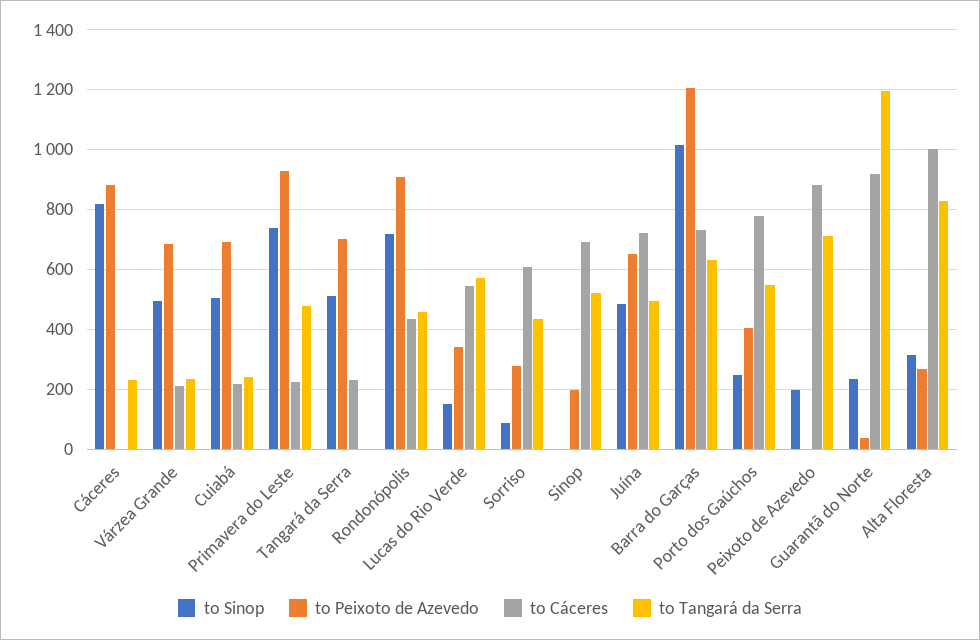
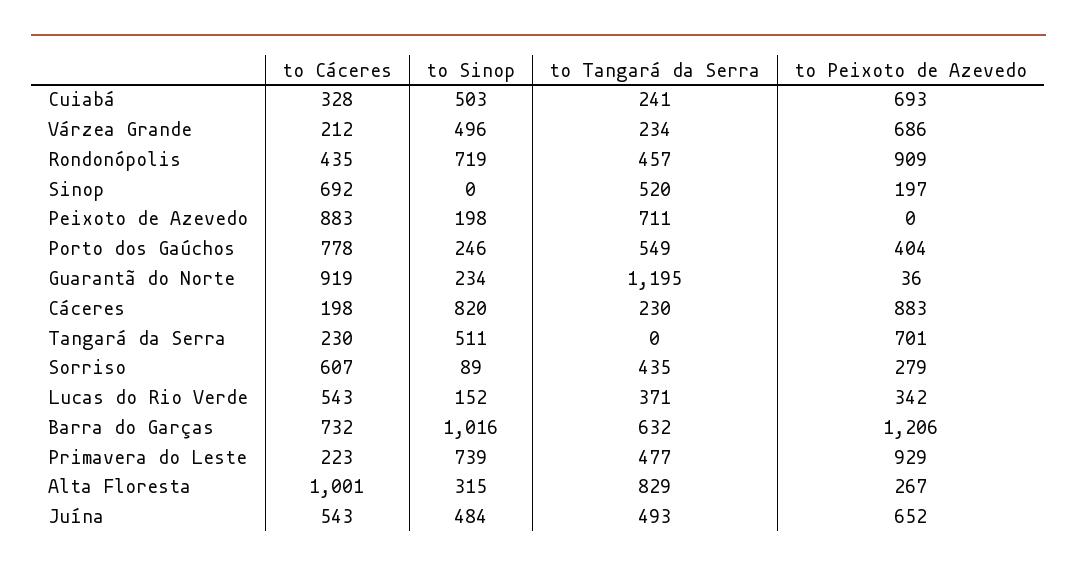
  {
    "to Sinop": {
      "Cáceres": 820,
      "Várzea Grande": 496,
      "Cuiabá": 503,
      "Primavera do Leste": 739,
      "Tangará da Serra": 511,
      "Rondonópolis": 719,
      "Lucas do Rio Verde": 152,
      "Sorriso": 89,
      "Sinop": 0,
      "Juína": 484,
      "Barra do Garças": 1016,
      "Porto dos Gaúchos": 246,
      "Peixoto de Azevedo": 198,
      "Guarantã do Norte": 234,
      "Alta Floresta": 315
    },
    "to Peixoto de Azevedo": {
      "Cáceres": 883,
      "Várzea Grande": 686,
      "Cuiabá": 693,
      "Primavera do Leste": 929,
      "Tangará da Serra": 701,
      "Rondonópolis": 909,
      "Lucas do Rio Verde": 342,
      "Sorriso": 279,
      "Sinop": 197,
      "Juína": 652,
      "Barra do Garças": 1206,
      "Porto dos Gaúchos": 404,
      "Peixoto de Azevedo": 0,
      "Guarantã do Norte": 36,
      "Alta Floresta": 267
    },
    "to Cáceres": {
-     "Cáceres": 0,
+     "Cáceres": 198,
      "Várzea Grande": 212,
-     "Cuiabá": 225,
+     "Cuiabá": 328,
      "Primavera do Leste": 223,
      "Tangará da Serra": 230,
      "Rondonópolis": 435,
      "Lucas do Rio Verde": 543,
      "Sorriso": 607,
      "Sinop": 692,
-     "Juína": 725,
+     "Juína": 543,
      "Barra do Garças": 732,
      "Porto dos Gaúchos": 778,
      "Peixoto de Azevedo": 883,
      "Guarantã do Norte": 919,
      "Alta Floresta": 1001
    },
    "to Tangará da Serra": {
      "Cáceres": 230,
      "Várzea Grande": 234,
      "Cuiabá": 241,
      "Primavera do Leste": 477,
      "Tangará da Serra": 0,
      "Rondonópolis": 457,
-     "Lucas do Rio Verde": 575,
+     "Lucas do Rio Verde": 371,
      "Sorriso": 435,
      "Sinop": 520,
      "Juína": 493,
      "Barra do Garças": 632,
      "Porto dos Gaúchos": 549,
      "Peixoto de Azevedo": 711,
      "Guarantã do Norte": 1195,
      "Alta Floresta": 829
    }
  }

